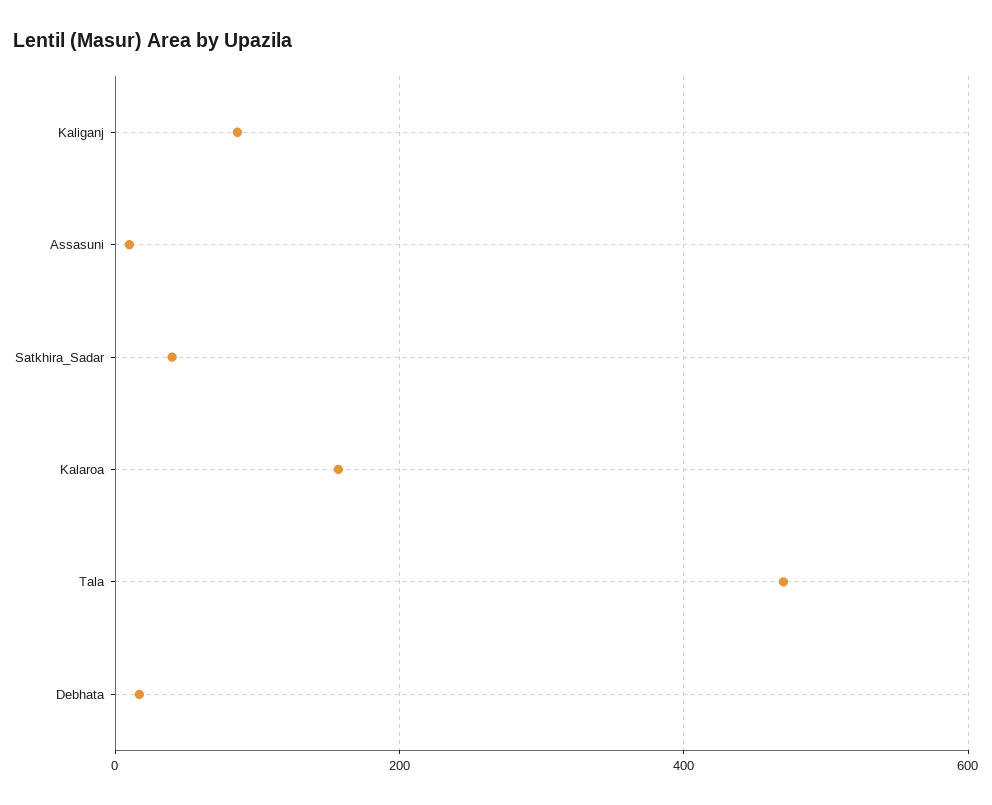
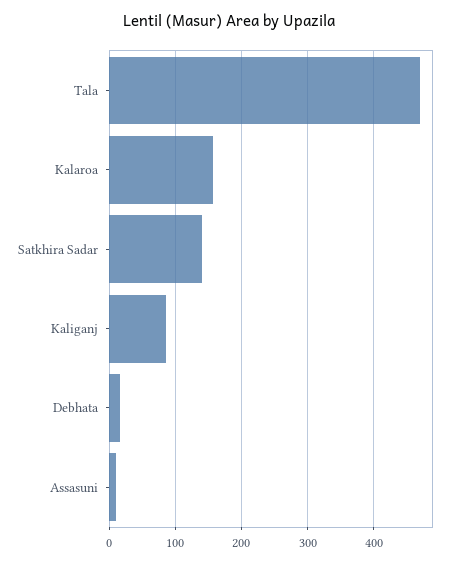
  {
    "Kaliganj": 90,
    "Assasuni": 10,
-   "Satkhira_Sadar": 40,
+   "Satkhira_Sadar": 140,
    "Kalaroa": 160,
    "Tala": 470,
    "Debhata": 20
  }

